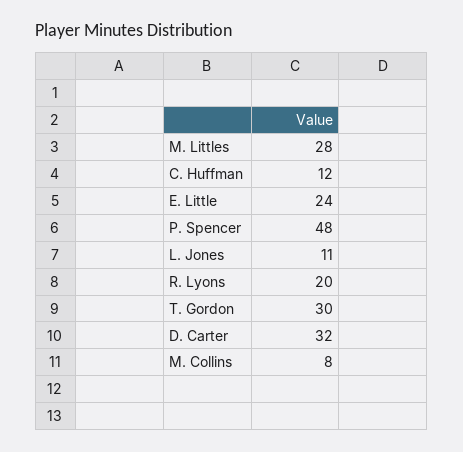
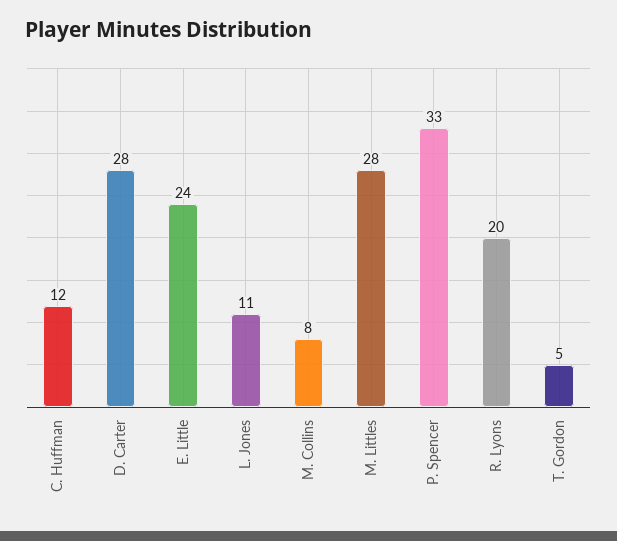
  {
    "M. Littles": 28,
    "C. Huffman": 12,
    "E. Little": 24,
-   "P. Spencer": 48,
+   "P. Spencer": 33,
    "L. Jones": 11,
    "R. Lyons": 20,
-   "T. Gordon": 30,
+   "T. Gordon": 5,
-   "D. Carter": 32,
+   "D. Carter": 28,
    "M. Collins": 8
  }

